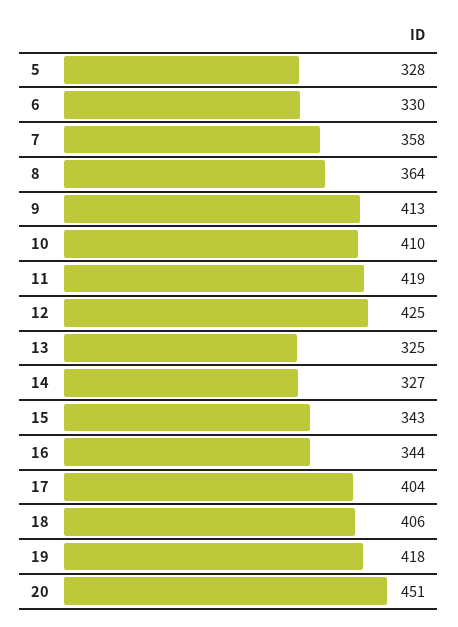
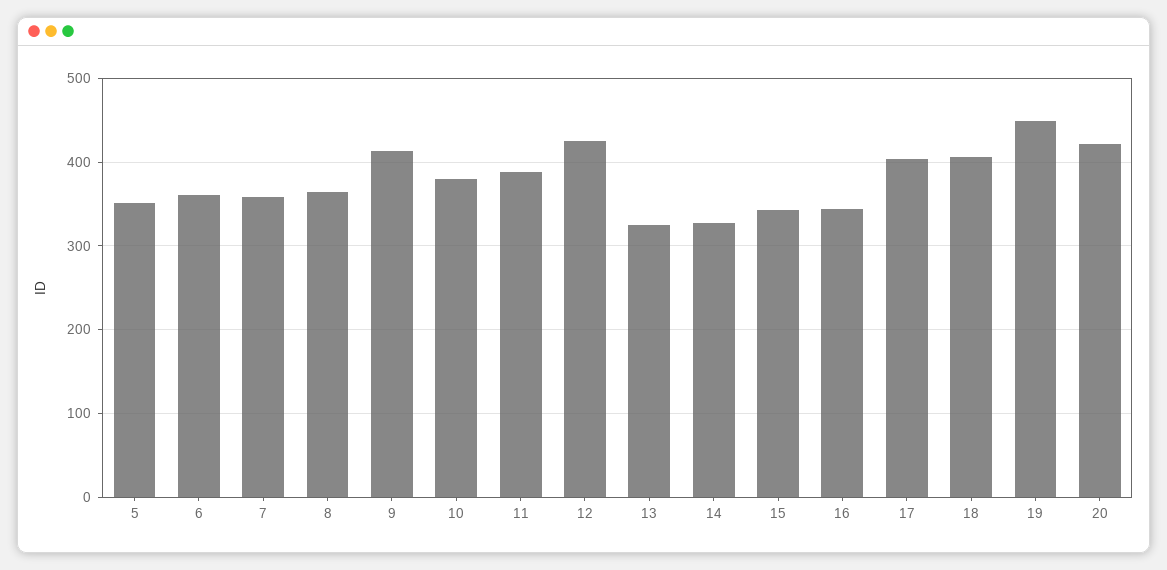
  {
-   "5": 328,
+   "5": 350,
-   "6": 330,
+   "6": 360,
    "7": 358,
    "8": 364,
    "9": 413,
-   "10": 410,
+   "10": 380,
-   "11": 419,
+   "11": 390,
    "12": 425,
    "13": 325,
    "14": 327,
    "15": 343,
    "16": 344,
    "17": 404,
    "18": 406,
-   "19": 418,
+   "19": 450,
-   "20": 451
+   "20": 420
  }

